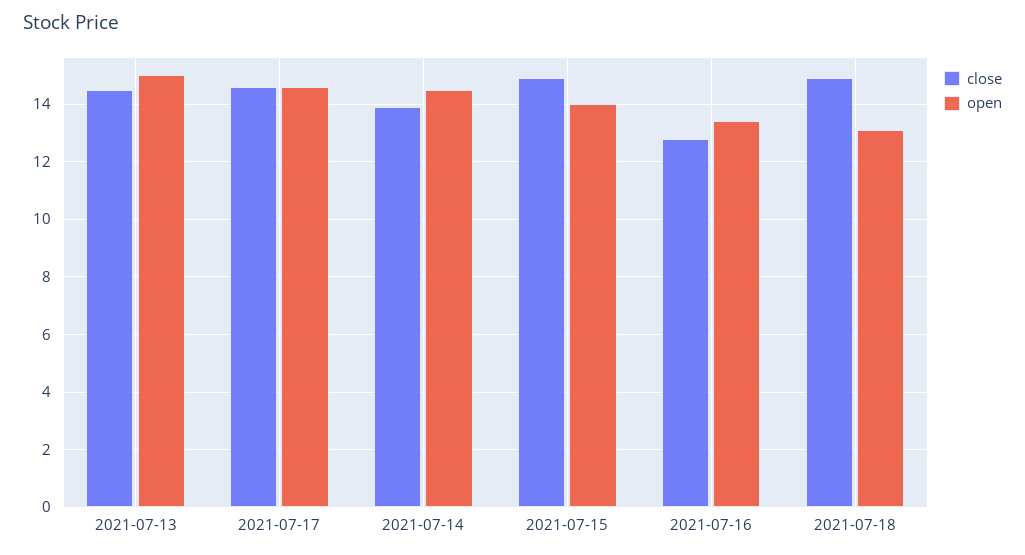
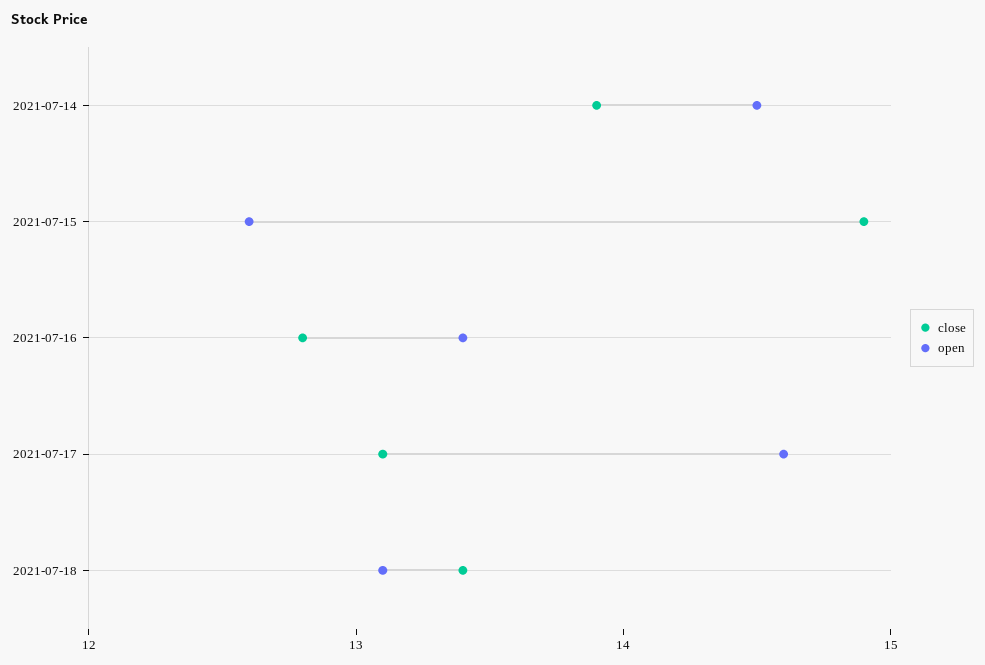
  {
    "close": {
-     "2021-07-13": 14.5,
-     "2021-07-17": 14.5,
+     "2021-07-17": 13.1,
      "2021-07-14": 13.9,
      "2021-07-15": 14.9,
      "2021-07-16": 12.8,
-     "2021-07-18": 15
+     "2021-07-18": 13.4
    },
    "open": {
-     "2021-07-13": 15,
      "2021-07-17": 14.6,
      "2021-07-14": 14.5,
-     "2021-07-15": 14,
+     "2021-07-15": 12.6,
      "2021-07-16": 13.4,
      "2021-07-18": 13.1
    }
  }

